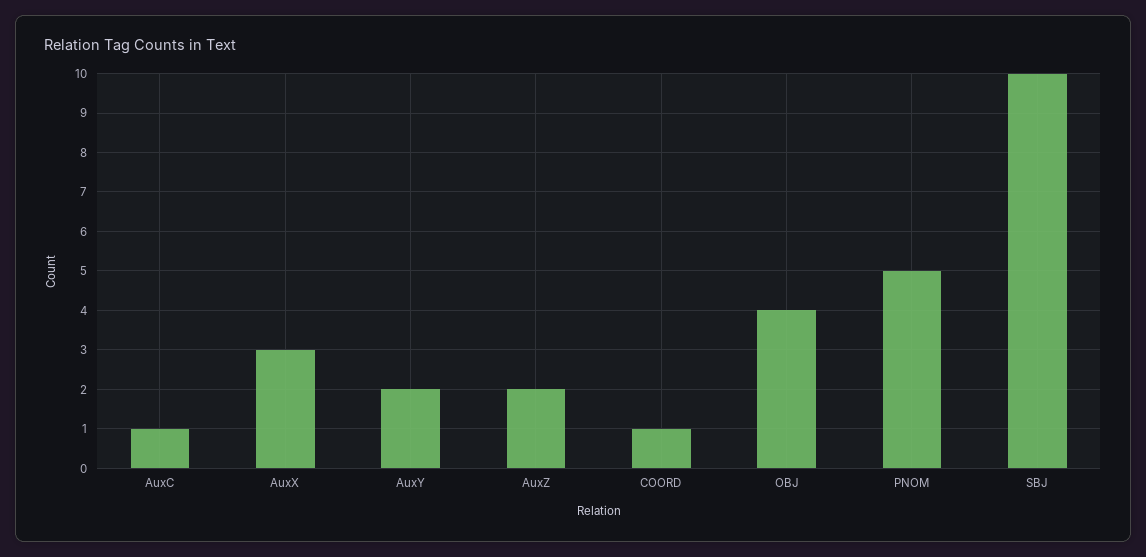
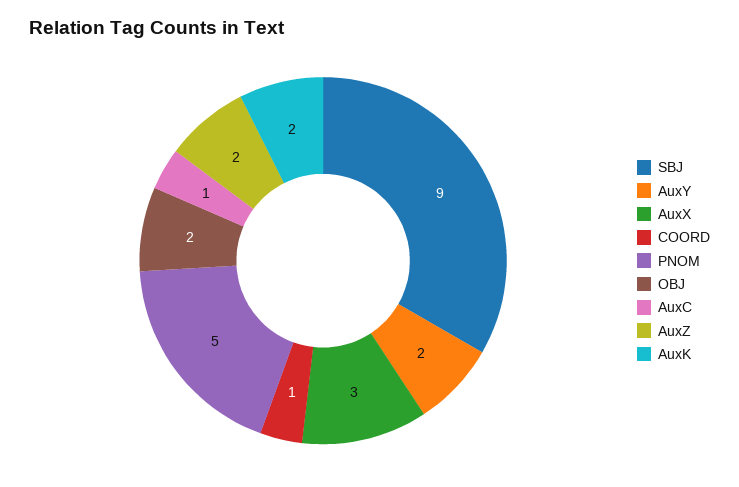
  {
    "AuxC": 1,
    "AuxX": 3,
    "AuxY": 2,
    "AuxZ": 2,
    "COORD": 1,
-   "OBJ": 4,
+   "OBJ": 2,
    "PNOM": 5,
-   "SBJ": 10
+   "SBJ": 9,
+   "AuxK": 2
  }

